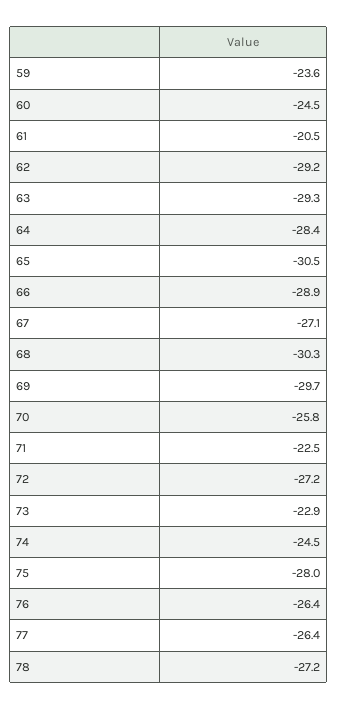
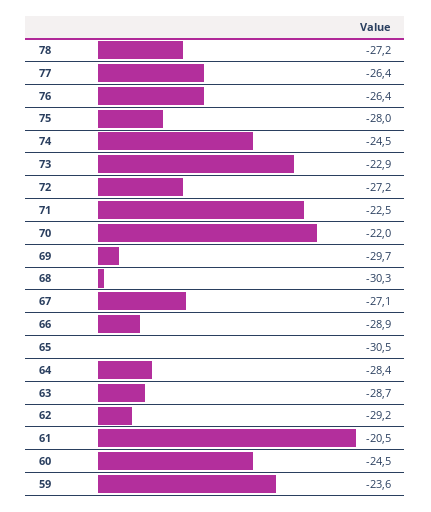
  {
    "59": -23.6,
    "60": -24.5,
    "61": -20.5,
    "62": -29.2,
-   "63": -29.3,
+   "63": -28.7,
    "64": -28.4,
    "65": -30.5,
    "66": -28.9,
    "67": -27.1,
    "68": -30.3,
    "69": -29.7,
-   "70": -25.8,
+   "70": -22,
    "71": -22.5,
    "72": -27.2,
    "73": -22.9,
    "74": -24.5,
    "75": -28,
    "76": -26.4,
    "77": -26.4,
    "78": -27.2
  }

